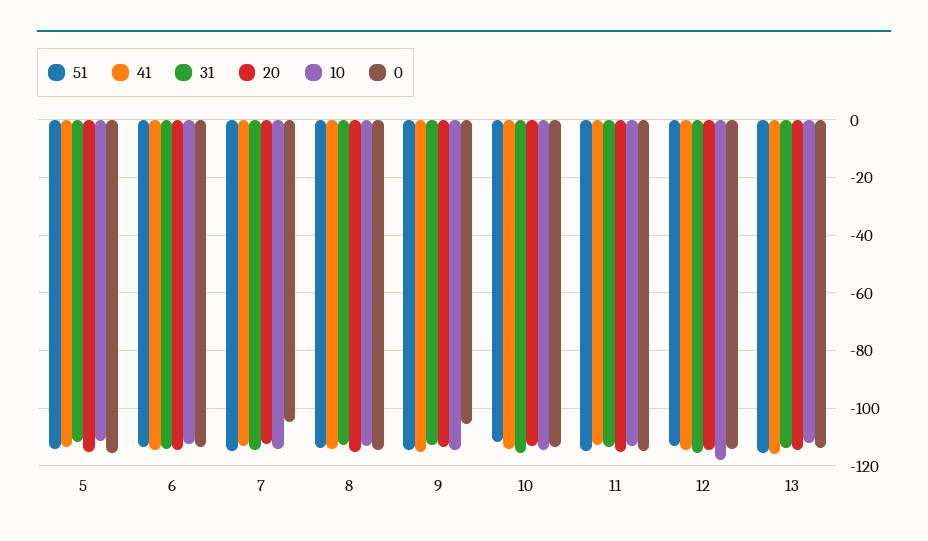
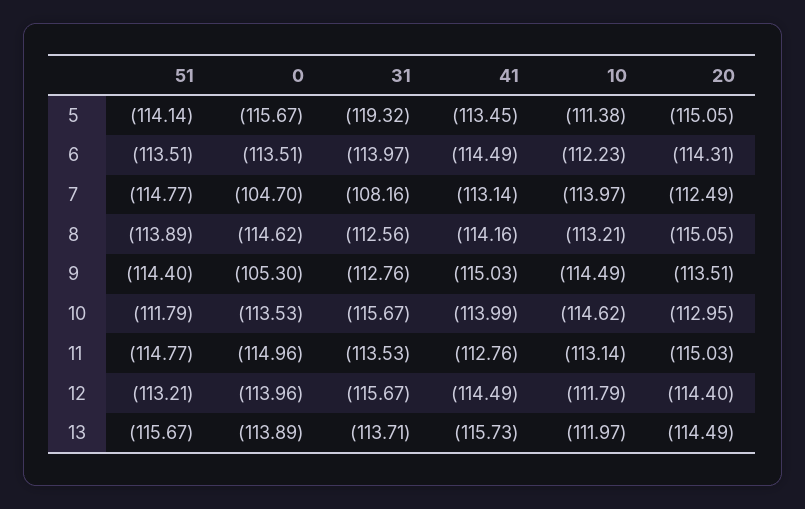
  {
    "51": {
      "5": -114.14,
      "6": -113.51,
      "7": -114.77,
      "8": -113.89,
      "9": -114.4,
      "10": -111.79,
      "11": -114.77,
      "12": -113.21,
      "13": -115.67
    },
    "41": {
      "5": -113.45,
      "6": -114.49,
      "7": -113.14,
      "8": -114.16,
      "9": -115.03,
      "10": -113.99,
      "11": -112.76,
      "12": -114.49,
      "13": -115.73
    },
    "31": {
-     "5": -112.5,
+     "5": -119.32,
      "6": -113.97,
-     "7": -115,
+     "7": -108.16,
      "8": -112.56,
      "9": -112.76,
      "10": -115.67,
      "11": -113.53,
      "12": -115.67,
      "13": -113.71
    },
    "20": {
      "5": -115.05,
      "6": -114.31,
      "7": -112.49,
      "8": -115.05,
      "9": -113.51,
      "10": -112.95,
      "11": -115.03,
      "12": -114.4,
      "13": -114.49
    },
    "10": {
      "5": -111.38,
      "6": -112.23,
      "7": -113.97,
      "8": -113.21,
      "9": -114.49,
      "10": -114.62,
      "11": -113.14,
-     "12": -117.5,
+     "12": -111.79,
      "13": -111.97
    },
    "0": {
      "5": -115.67,
      "6": -113.51,
      "7": -104.7,
      "8": -114.62,
      "9": -105.3,
      "10": -113.53,
      "11": -114.96,
      "12": -113.96,
      "13": -113.89
    }
  }

